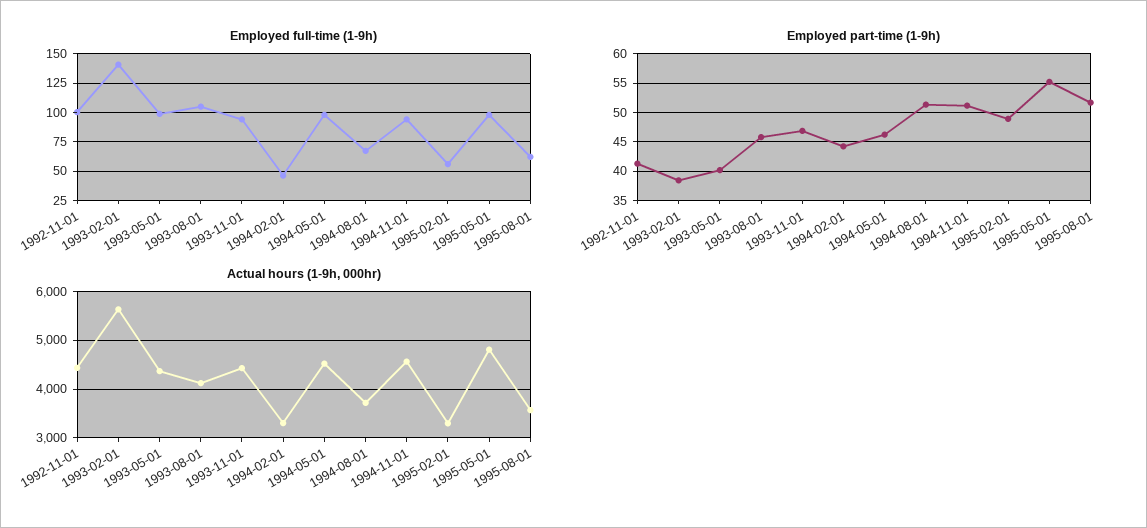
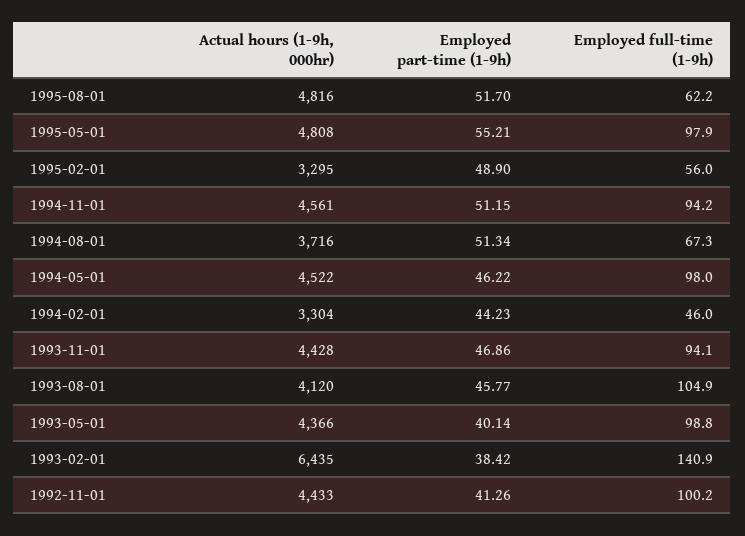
  {
    "Employed full-time (1-9h)": {
      "1992-11-01": 100.2,
      "1993-02-01": 140.9,
      "1993-05-01": 98.8,
      "1993-08-01": 104.9,
      "1993-11-01": 94.1,
      "1994-02-01": 46,
      "1994-05-01": 98,
      "1994-08-01": 67.3,
      "1994-11-01": 94.2,
      "1995-02-01": 56,
      "1995-05-01": 97.9,
      "1995-08-01": 62.2
    },
    "Employed part-time (1-9h)": {
      "1992-11-01": 41.26,
      "1993-02-01": 38.42,
      "1993-05-01": 40.14,
      "1993-08-01": 45.77,
      "1993-11-01": 46.86,
      "1994-02-01": 44.23,
      "1994-05-01": 46.22,
      "1994-08-01": 51.34,
      "1994-11-01": 51.15,
      "1995-02-01": 48.9,
      "1995-05-01": 55.21,
      "1995-08-01": 51.7
    },
    "Actual hours (1-9h, 000hr)": {
      "1992-11-01": 4433,
-     "1993-02-01": 5600,
+     "1993-02-01": 6435,
      "1993-05-01": 4366,
      "1993-08-01": 4120,
      "1993-11-01": 4428,
      "1994-02-01": 3304,
      "1994-05-01": 4522,
      "1994-08-01": 3716,
      "1994-11-01": 4561,
      "1995-02-01": 3295,
      "1995-05-01": 4808,
-     "1995-08-01": 3600
+     "1995-08-01": 4816
    }
  }

